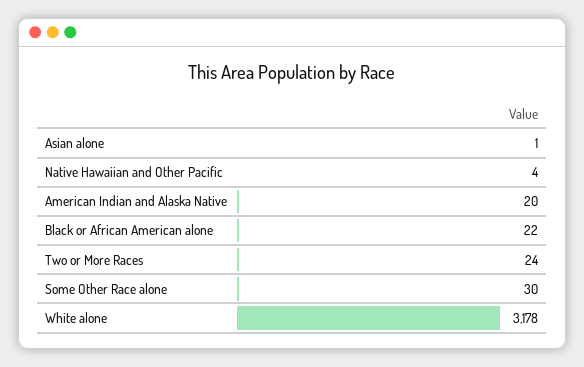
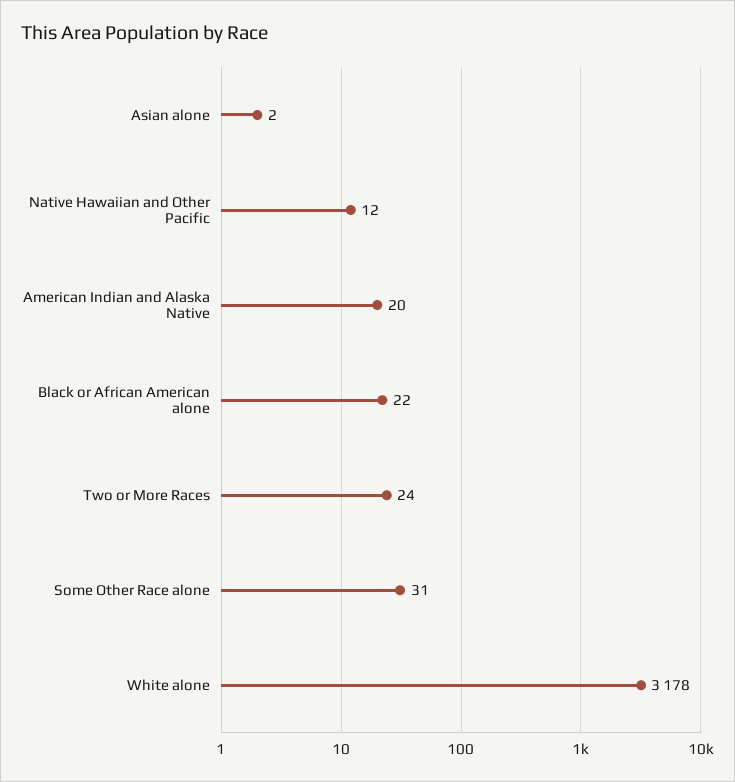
  {
-   "Asian alone": 1,
+   "Asian alone": 2,
-   "Native Hawaiian and Other Pacific": 4,
+   "Native Hawaiian and Other Pacific": 12,
    "American Indian and Alaska Native": 20,
    "Black or African American alone": 22,
    "Two or More Races": 24,
-   "Some Other Race alone": 30,
+   "Some Other Race alone": 31,
    "White alone": 3178
  }

